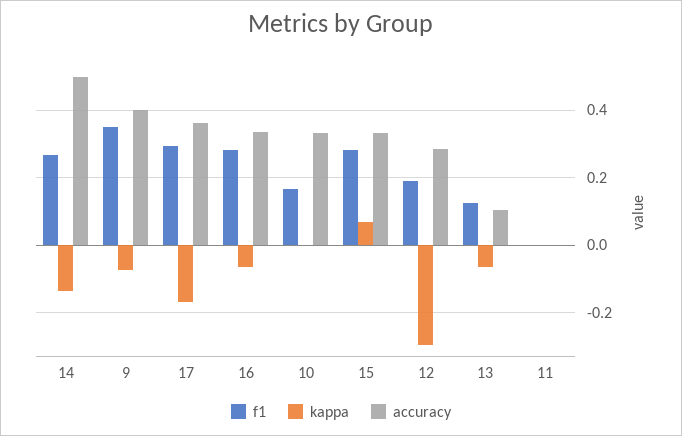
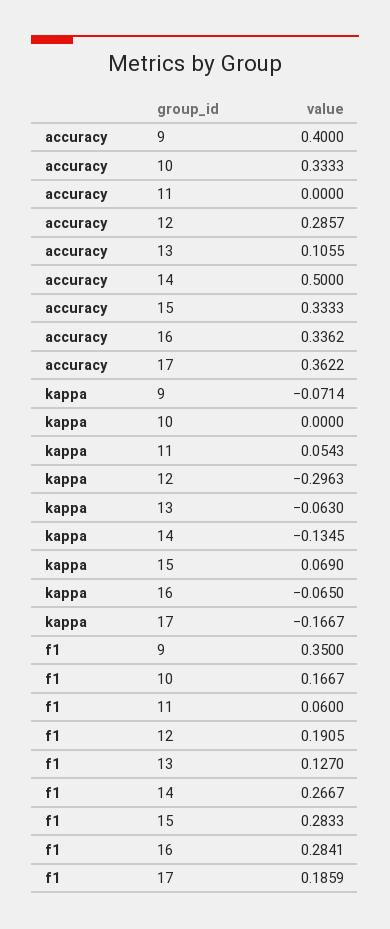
  {
    "f1": {
      "14": 0.2667,
      "9": 0.35,
-     "17": 0.3,
+     "17": 0.1859,
      "16": 0.2841,
      "10": 0.1667,
      "15": 0.2833,
      "12": 0.1905,
      "13": 0.127,
-     "11": 0
+     "11": 0.06
    },
    "kappa": {
      "14": -0.1345,
      "9": -0.0714,
      "17": -0.1667,
      "16": -0.065,
      "10": 0,
      "15": 0.069,
      "12": -0.2963,
      "13": -0.063,
-     "11": 0
+     "11": 0.0543
    },
    "accuracy": {
      "14": 0.5,
      "9": 0.4,
      "17": 0.3622,
      "16": 0.3362,
      "10": 0.3333,
      "15": 0.3333,
      "12": 0.2857,
      "13": 0.1055,
      "11": 0
    }
  }

